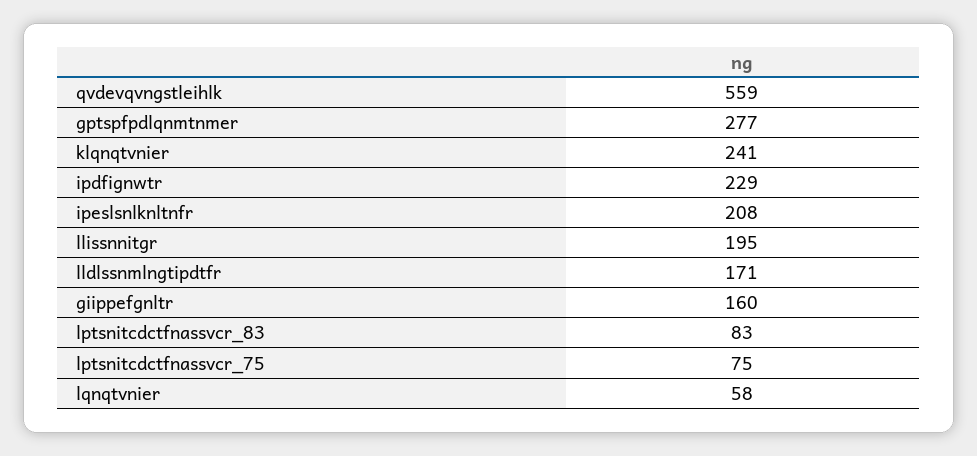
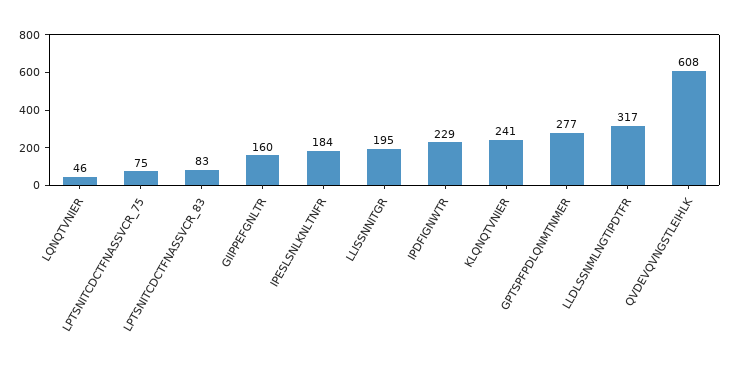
  {
-   "qvdevqvngstleihlk": 559,
+   "qvdevqvngstleihlk": 608,
    "gptspfpdlqnmtnmer": 277,
    "klqnqtvnier": 241,
    "ipdfignwtr": 229,
-   "ipeslsnlknltnfr": 208,
+   "ipeslsnlknltnfr": 184,
    "llissnnitgr": 195,
-   "lldlssnmlngtipdtfr": 171,
+   "lldlssnmlngtipdtfr": 317,
    "giippefgnltr": 160,
    "lptsnitcdctfnassvcr_83": 83,
    "lptsnitcdctfnassvcr_75": 75,
-   "lqnqtvnier": 58
+   "lqnqtvnier": 46
  }

